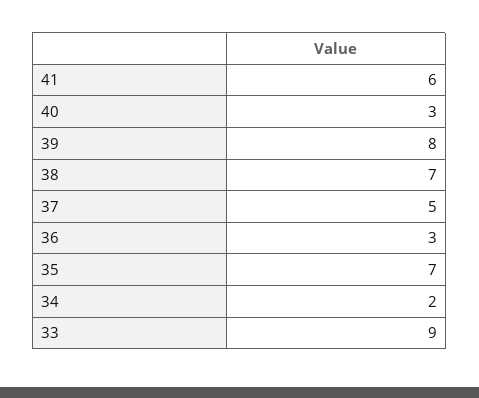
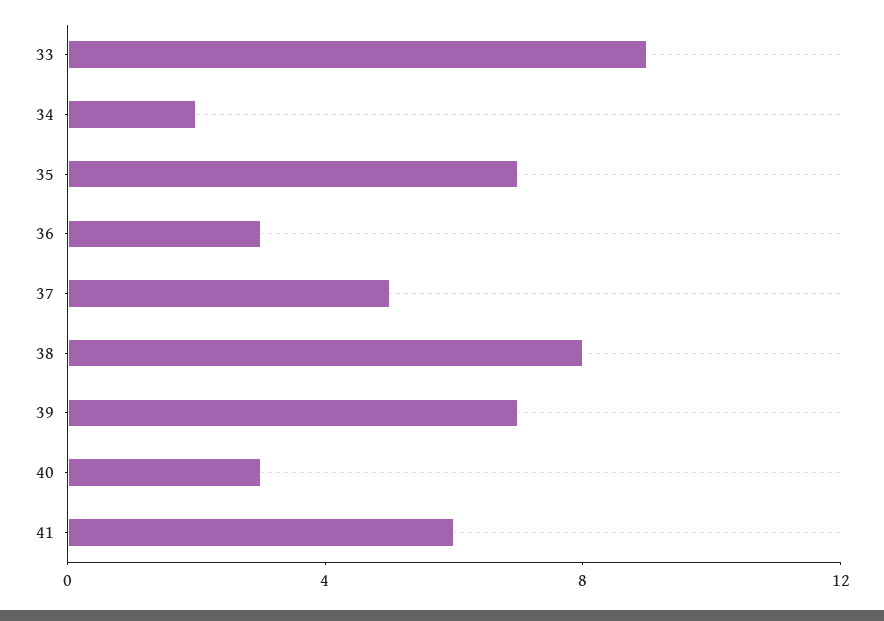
  {
    "41": 6,
    "40": 3,
-   "39": 8,
+   "39": 7,
-   "38": 7,
+   "38": 8,
    "37": 5,
    "36": 3,
    "35": 7,
    "34": 2,
    "33": 9
  }

